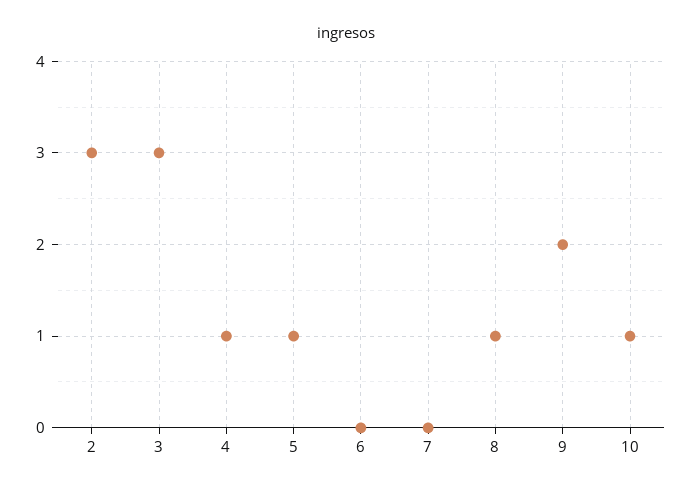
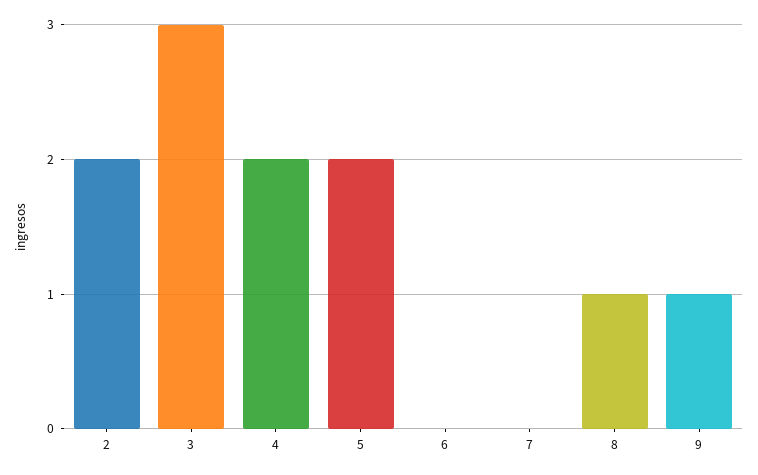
  {
-   "2": 3,
+   "2": 2,
    "3": 3,
-   "4": 1,
+   "4": 2,
-   "5": 1,
+   "5": 2,
    "6": 0,
    "7": 0,
    "8": 1,
-   "9": 2,
+   "9": 1
-   "10": 1
  }

